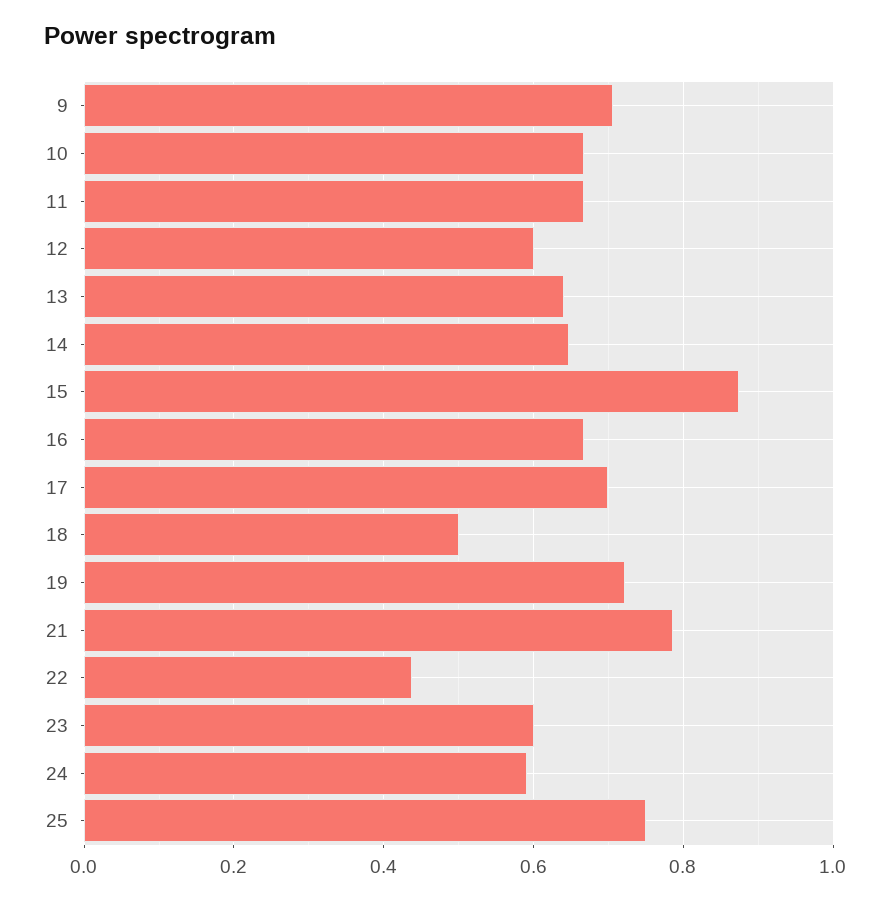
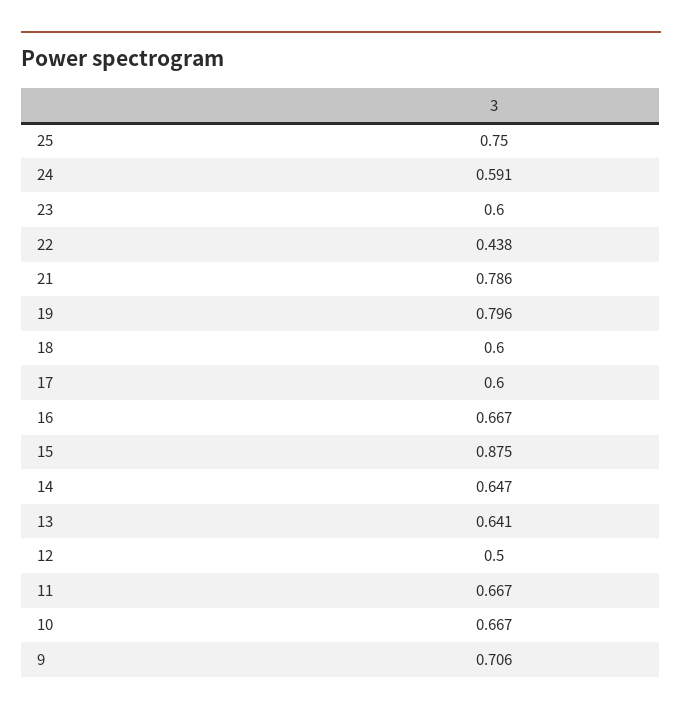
  {
    "9": 0.706,
    "10": 0.667,
    "11": 0.667,
-   "12": 0.6,
+   "12": 0.5,
    "13": 0.641,
    "14": 0.647,
    "15": 0.875,
    "16": 0.667,
-   "17": 0.7,
+   "17": 0.6,
-   "18": 0.5,
+   "18": 0.6,
-   "19": 0.72,
+   "19": 0.796,
    "21": 0.786,
    "22": 0.438,
    "23": 0.6,
    "24": 0.591,
    "25": 0.75
  }

